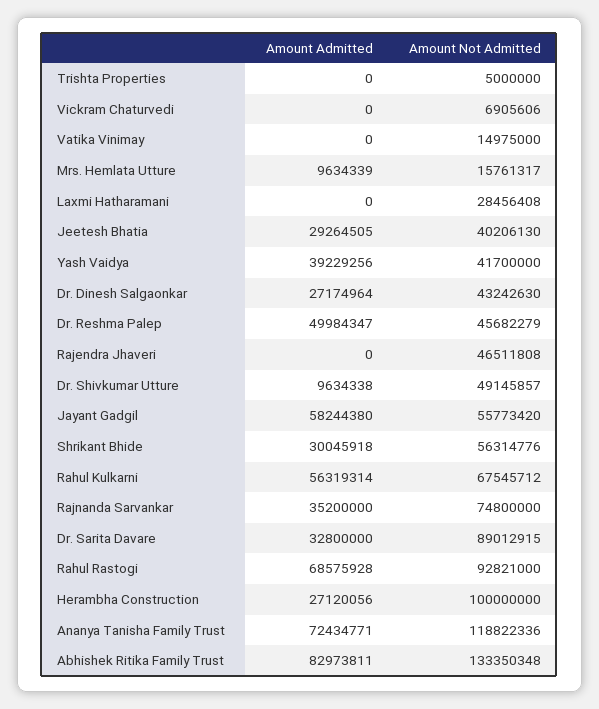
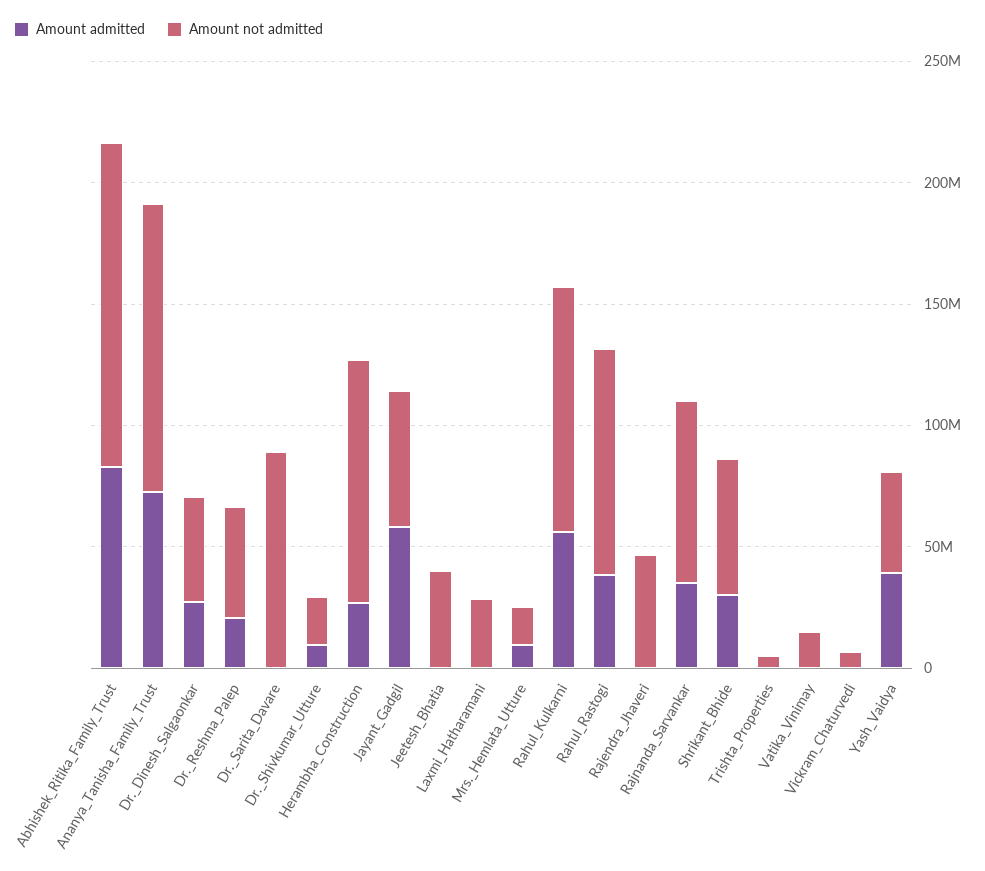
  {
    "Amount Admitted": {
      "Trishta Properties": 0,
      "Vickram Chaturvedi": 0,
      "Vatika Vinimay": 0,
      "Mrs. Hemlata Utture": 9634339,
      "Laxmi Hatharamani": 0,
-     "Jeetesh Bhatia": 29264505,
+     "Jeetesh Bhatia": 0,
      "Yash Vaidya": 39229256,
      "Dr. Dinesh Salgaonkar": 27174964,
-     "Dr. Reshma Palep": 49984347,
+     "Dr. Reshma Palep": 20000000,
      "Rajendra Jhaveri": 0,
      "Dr. Shivkumar Utture": 9634338,
      "Jayant Gadgil": 58244380,
      "Shrikant Bhide": 30045918,
      "Rahul Kulkarni": 56319314,
      "Rajnanda Sarvankar": 35200000,
-     "Dr. Sarita Davare": 32800000,
+     "Dr. Sarita Davare": 0,
-     "Rahul Rastogi": 68575928,
+     "Rahul Rastogi": 40000000,
      "Herambha Construction": 27120056,
      "Ananya Tanisha Family Trust": 72434771,
      "Abhishek Ritika Family Trust": 82973811
    },
    "Amount Not Admitted": {
      "Trishta Properties": 5000000,
      "Vickram Chaturvedi": 6905606,
      "Vatika Vinimay": 14975000,
      "Mrs. Hemlata Utture": 15761317,
      "Laxmi Hatharamani": 28456408,
      "Jeetesh Bhatia": 40206130,
      "Yash Vaidya": 41700000,
      "Dr. Dinesh Salgaonkar": 43242630,
      "Dr. Reshma Palep": 45682279,
      "Rajendra Jhaveri": 46511808,
-     "Dr. Shivkumar Utture": 49145857,
+     "Dr. Shivkumar Utture": 20000000,
      "Jayant Gadgil": 55773420,
      "Shrikant Bhide": 56314776,
-     "Rahul Kulkarni": 67545712,
+     "Rahul Kulkarni": 100000000,
      "Rajnanda Sarvankar": 74800000,
      "Dr. Sarita Davare": 89012915,
      "Rahul Rastogi": 92821000,
      "Herambha Construction": 100000000,
      "Ananya Tanisha Family Trust": 118822336,
      "Abhishek Ritika Family Trust": 133350348
    }
  }

